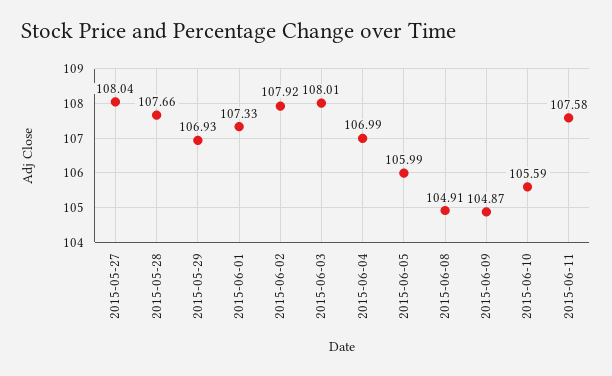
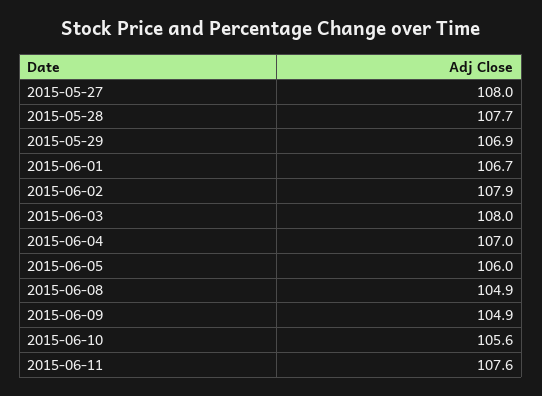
  {
    "2015-05-27": 108.04,
    "2015-05-28": 107.66,
    "2015-05-29": 106.93,
-   "2015-06-01": 107.33,
+   "2015-06-01": 106.7,
    "2015-06-02": 107.92,
    "2015-06-03": 108.01,
    "2015-06-04": 106.99,
    "2015-06-05": 105.99,
    "2015-06-08": 104.91,
    "2015-06-09": 104.87,
    "2015-06-10": 105.59,
    "2015-06-11": 107.58
  }

